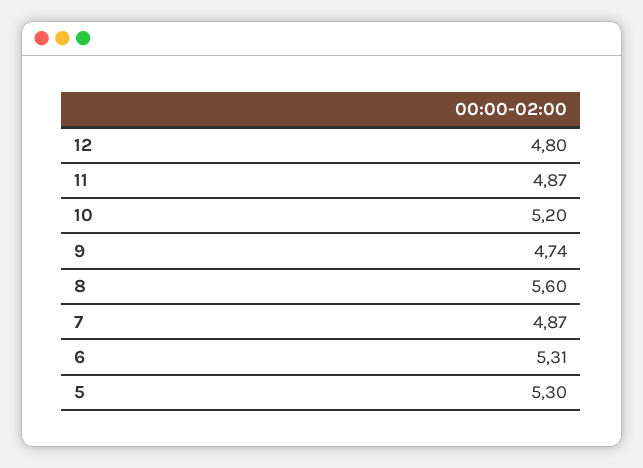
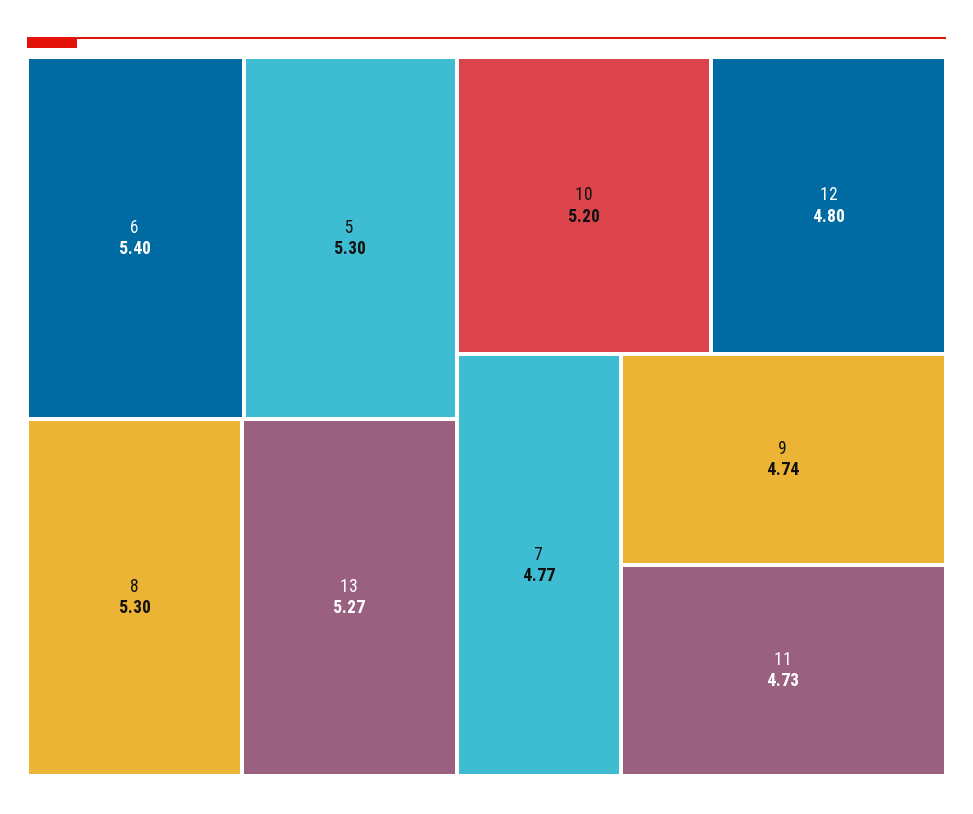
  {
    "12": 4.8,
-   "11": 4.87,
+   "11": 4.73,
    "10": 5.2,
    "9": 4.74,
-   "8": 5.6,
+   "8": 5.3,
-   "7": 4.87,
+   "7": 4.77,
-   "6": 5.31,
+   "6": 5.4,
-   "5": 5.3
+   "5": 5.3,
+   "13": 5.27
  }

